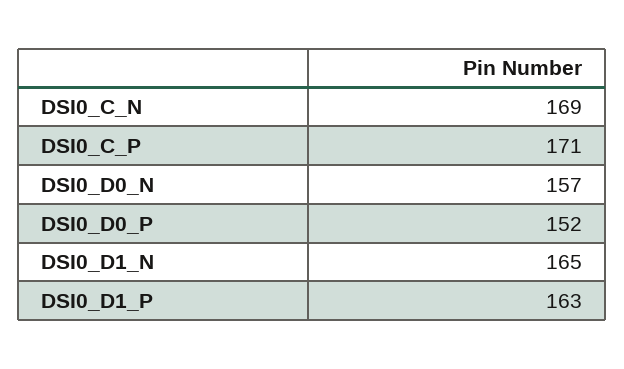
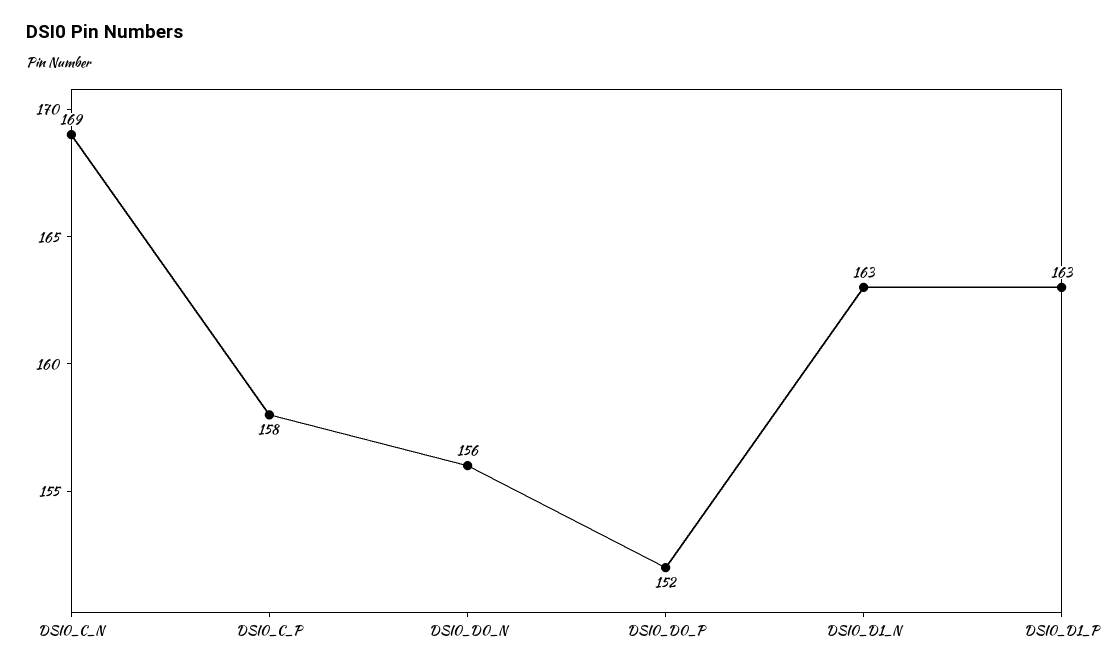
  {
    "DSI0_C_N": 169,
-   "DSI0_C_P": 171,
+   "DSI0_C_P": 158,
-   "DSI0_D0_N": 157,
+   "DSI0_D0_N": 156,
    "DSI0_D0_P": 152,
-   "DSI0_D1_N": 165,
+   "DSI0_D1_N": 163,
    "DSI0_D1_P": 163
  }

